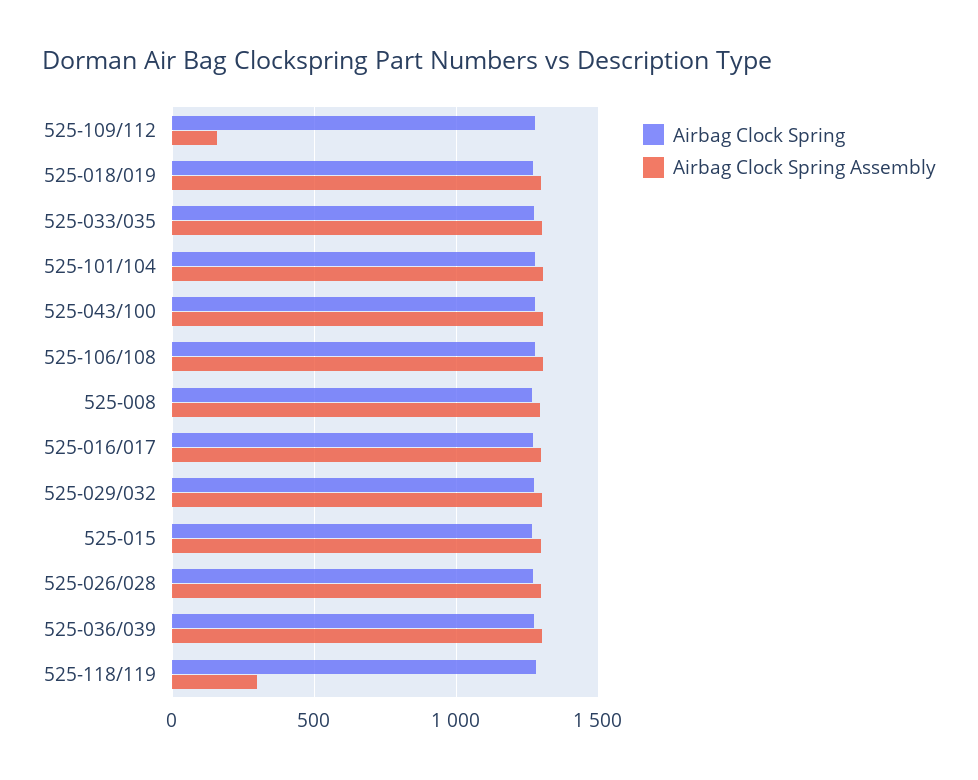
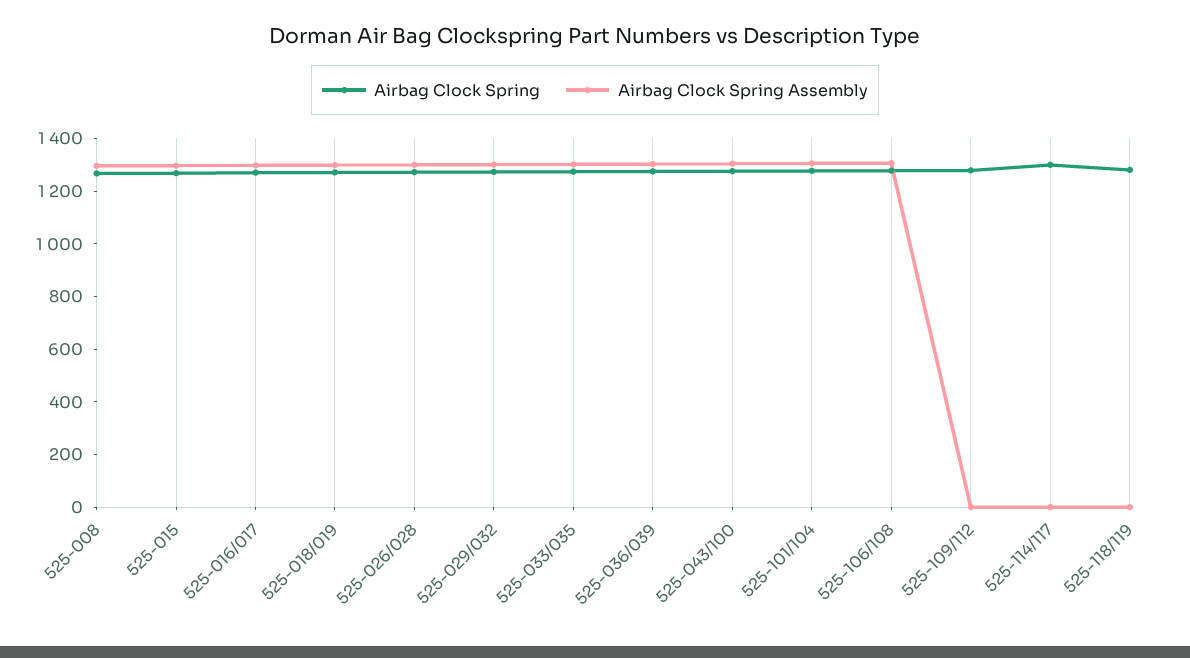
  {
    "Airbag Clock Spring": {
      "525-109/112": 1300,
      "525-018/019": 1250,
      "525-033/035": 1250,
      "525-101/104": 1300,
      "525-043/100": 1300,
      "525-106/108": 1300,
      "525-008": 1250,
      "525-016/017": 1250,
      "525-029/032": 1250,
      "525-015": 1250,
      "525-026/028": 1250,
      "525-036/039": 1300,
-     "525-118/119": 1300
+     "525-118/119": 1300,
+     "525-114/117": 1300
    },
    "Airbag Clock Spring Assembly": {
-     "525-109/112": 150,
+     "525-109/112": 0,
      "525-018/019": 1300,
      "525-033/035": 1300,
      "525-101/104": 1300,
      "525-043/100": 1300,
      "525-106/108": 1300,
      "525-008": 1300,
      "525-016/017": 1300,
      "525-029/032": 1300,
      "525-015": 1300,
      "525-026/028": 1300,
      "525-036/039": 1300,
-     "525-118/119": 300
+     "525-118/119": 0,
+     "525-114/117": 0
    }
  }

